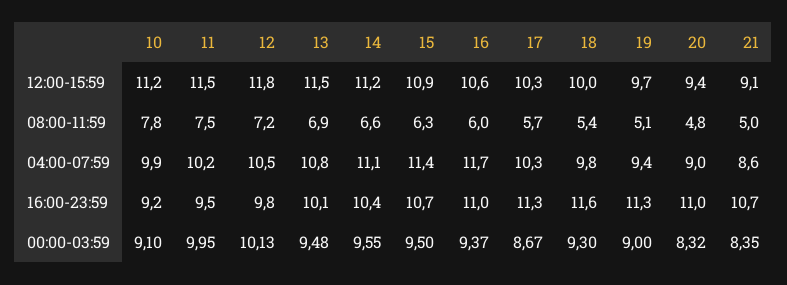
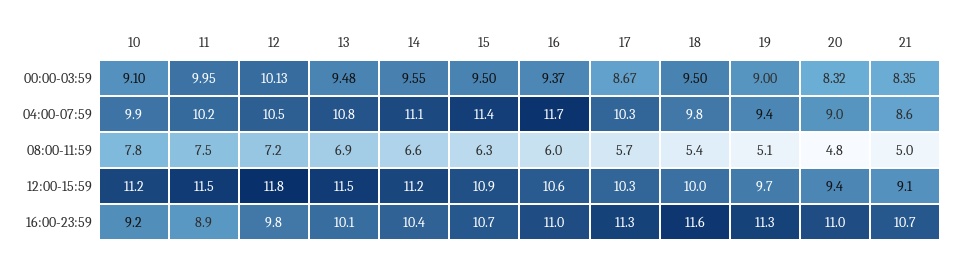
  {
    "10": {
      "12:00-15:59": 11.2,
      "08:00-11:59": 7.8,
      "04:00-07:59": 9.9,
      "16:00-23:59": 9.2,
      "00:00-03:59": 9.1
    },
    "11": {
      "12:00-15:59": 11.5,
      "08:00-11:59": 7.5,
      "04:00-07:59": 10.2,
-     "16:00-23:59": 9.5,
+     "16:00-23:59": 8.9,
      "00:00-03:59": 9.95
    },
    "12": {
      "12:00-15:59": 11.8,
      "08:00-11:59": 7.2,
      "04:00-07:59": 10.5,
      "16:00-23:59": 9.8,
      "00:00-03:59": 10.13
    },
    "13": {
      "12:00-15:59": 11.5,
      "08:00-11:59": 6.9,
      "04:00-07:59": 10.8,
      "16:00-23:59": 10.1,
      "00:00-03:59": 9.48
    },
    "14": {
      "12:00-15:59": 11.2,
      "08:00-11:59": 6.6,
      "04:00-07:59": 11.1,
      "16:00-23:59": 10.4,
      "00:00-03:59": 9.55
    },
    "15": {
      "12:00-15:59": 10.9,
      "08:00-11:59": 6.3,
      "04:00-07:59": 11.4,
      "16:00-23:59": 10.7,
      "00:00-03:59": 9.5
    },
    "16": {
      "12:00-15:59": 10.6,
      "08:00-11:59": 6,
      "04:00-07:59": 11.7,
      "16:00-23:59": 11,
      "00:00-03:59": 9.37
    },
    "17": {
      "12:00-15:59": 10.3,
      "08:00-11:59": 5.7,
      "04:00-07:59": 10.3,
      "16:00-23:59": 11.3,
      "00:00-03:59": 8.67
    },
    "18": {
      "12:00-15:59": 10,
      "08:00-11:59": 5.4,
      "04:00-07:59": 9.8,
      "16:00-23:59": 11.6,
-     "00:00-03:59": 9.3
+     "00:00-03:59": 9.5
    },
    "19": {
      "12:00-15:59": 9.7,
      "08:00-11:59": 5.1,
      "04:00-07:59": 9.4,
      "16:00-23:59": 11.3,
      "00:00-03:59": 9
    },
    "20": {
      "12:00-15:59": 9.4,
      "08:00-11:59": 4.8,
      "04:00-07:59": 9,
      "16:00-23:59": 11,
      "00:00-03:59": 8.32
    },
    "21": {
      "12:00-15:59": 9.1,
      "08:00-11:59": 5,
      "04:00-07:59": 8.6,
      "16:00-23:59": 10.7,
      "00:00-03:59": 8.35
    }
  }

